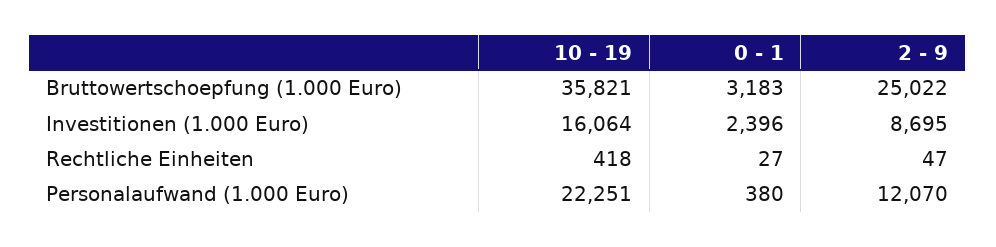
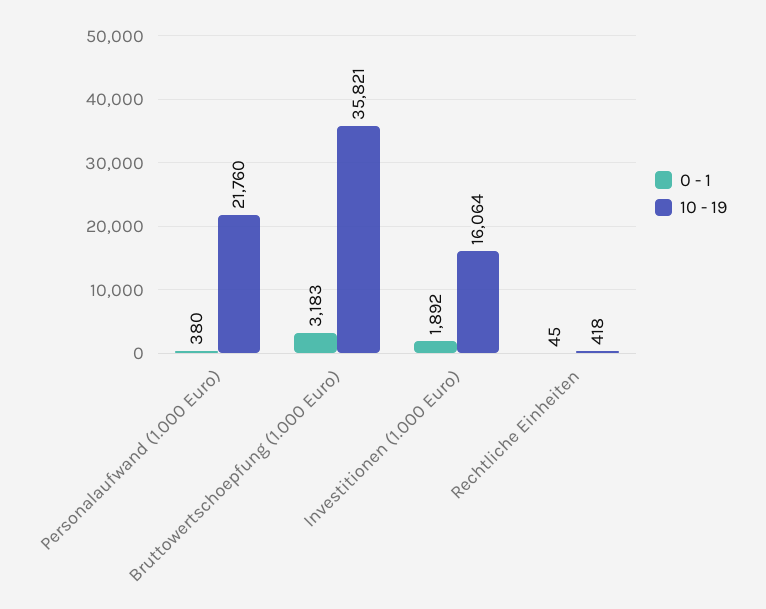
  {
    "10 - 19": {
      "Bruttowertschoepfung (1.000 Euro)": 35821,
      "Investitionen (1.000 Euro)": 16064,
      "Rechtliche Einheiten": 418,
-     "Personalaufwand (1.000 Euro)": 22251
+     "Personalaufwand (1.000 Euro)": 21760
    },
    "0 - 1": {
      "Bruttowertschoepfung (1.000 Euro)": 3183,
-     "Investitionen (1.000 Euro)": 2396,
+     "Investitionen (1.000 Euro)": 1892,
-     "Rechtliche Einheiten": 27,
+     "Rechtliche Einheiten": 45,
      "Personalaufwand (1.000 Euro)": 380
-   },
+   }
-   "2 - 9": {
-     "Bruttowertschoepfung (1.000 Euro)": 25022,
-     "Investitionen (1.000 Euro)": 8695,
-     "Rechtliche Einheiten": 47,
-     "Personalaufwand (1.000 Euro)": 12070
-   }
  }

